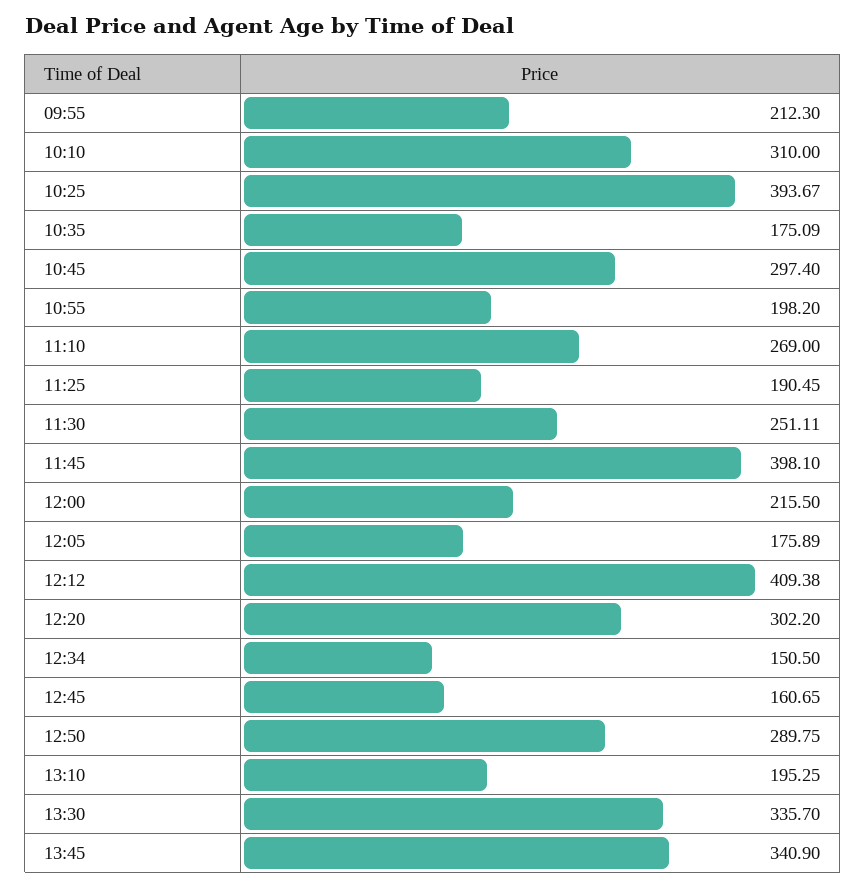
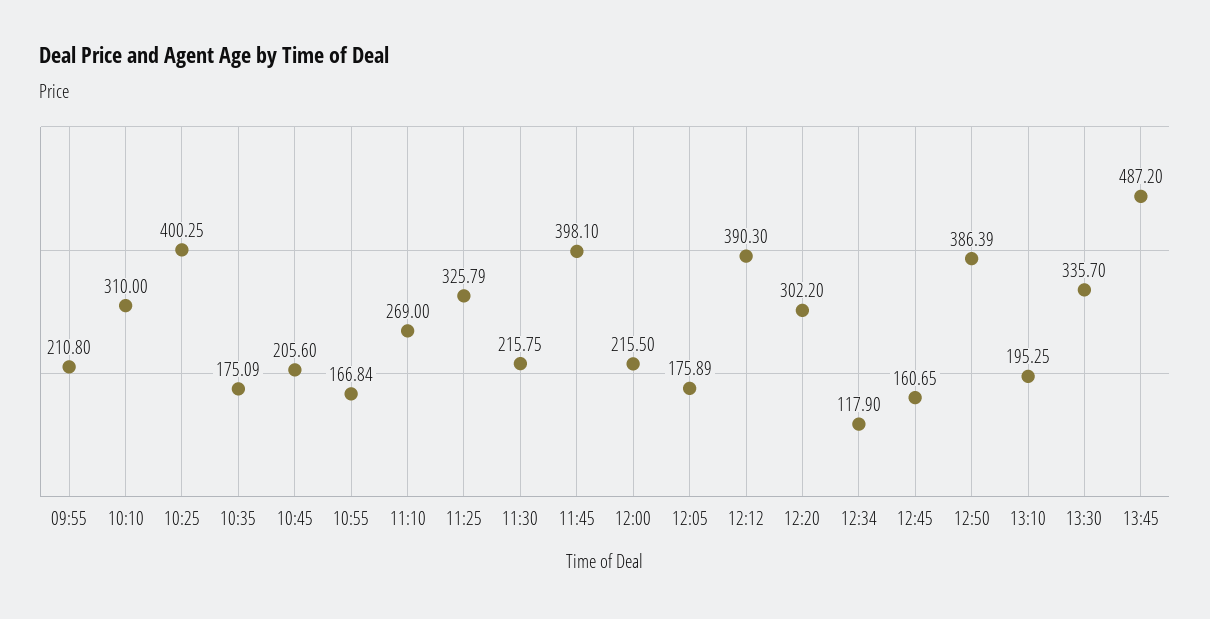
  {
-   "09:55": 212.3,
+   "09:55": 210.8,
    "10:10": 310,
-   "10:25": 393.67,
+   "10:25": 400.25,
    "10:35": 175.09,
-   "10:45": 297.4,
+   "10:45": 205.6,
-   "10:55": 198.2,
+   "10:55": 166.84,
    "11:10": 269,
-   "11:25": 190.45,
+   "11:25": 325.79,
-   "11:30": 251.11,
+   "11:30": 215.75,
    "11:45": 398.1,
    "12:00": 215.5,
    "12:05": 175.89,
-   "12:12": 409.38,
+   "12:12": 390.3,
    "12:20": 302.2,
-   "12:34": 150.5,
+   "12:34": 117.9,
    "12:45": 160.65,
-   "12:50": 289.75,
+   "12:50": 386.39,
    "13:10": 195.25,
    "13:30": 335.7,
-   "13:45": 340.9
+   "13:45": 487.2
  }

